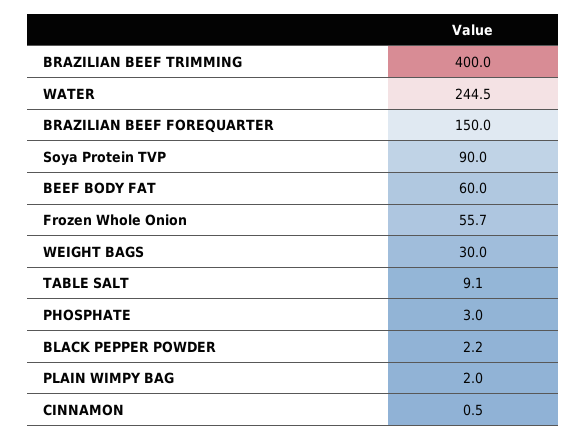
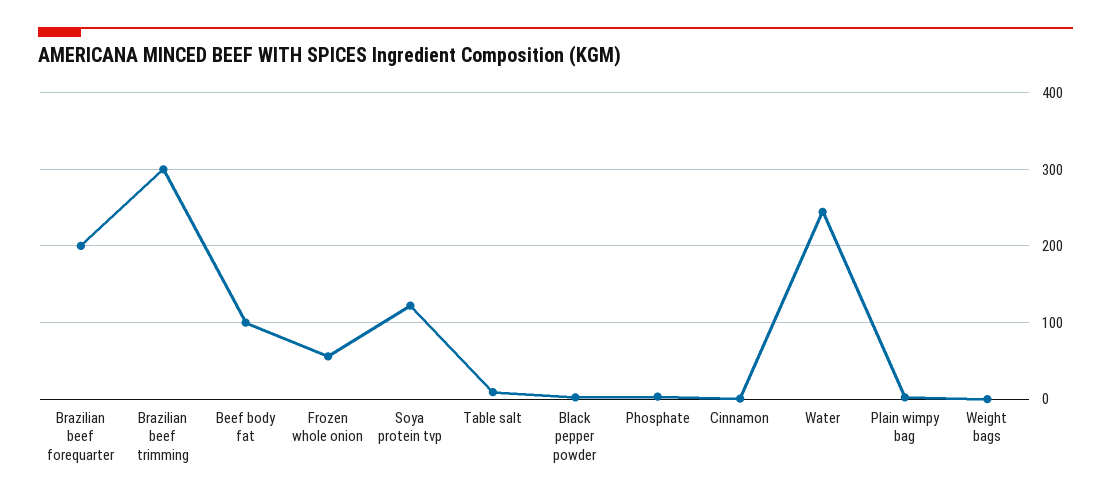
  {
-   "BRAZILIAN BEEF TRIMMING": 400,
+   "BRAZILIAN BEEF TRIMMING": 300,
    "WATER": 244.5,
-   "BRAZILIAN BEEF FOREQUARTER": 150,
+   "BRAZILIAN BEEF FOREQUARTER": 200,
-   "Soya Protein TVP": 90,
+   "Soya Protein TVP": 120,
-   "BEEF BODY FAT": 60,
+   "BEEF BODY FAT": 100,
    "Frozen Whole Onion": 55.7,
-   "WEIGHT BAGS": 30,
+   "WEIGHT BAGS": 0,
    "TABLE SALT": 9.1,
    "PHOSPHATE": 3,
    "BLACK PEPPER POWDER": 2.2,
    "PLAIN WIMPY BAG": 2,
    "CINNAMON": 0.5
  }

